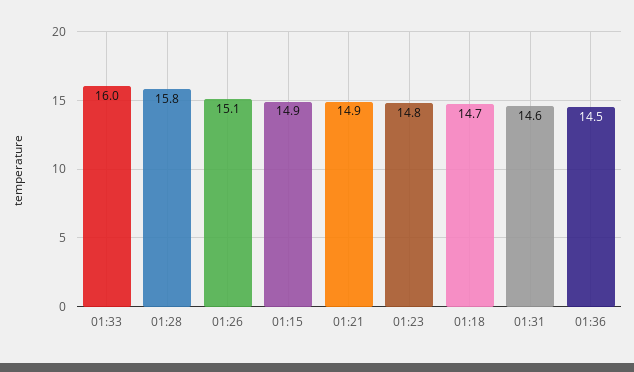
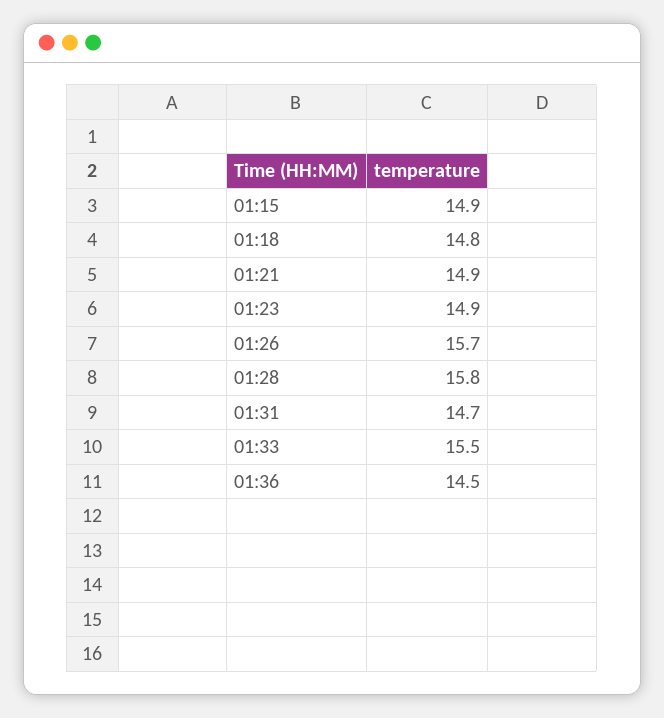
  {
-   "01:33": 16,
+   "01:33": 15.5,
    "01:28": 15.8,
-   "01:26": 15.1,
+   "01:26": 15.7,
    "01:15": 14.9,
    "01:21": 14.9,
-   "01:23": 14.8,
+   "01:23": 14.9,
-   "01:18": 14.7,
+   "01:18": 14.8,
-   "01:31": 14.6,
+   "01:31": 14.7,
    "01:36": 14.5
  }

